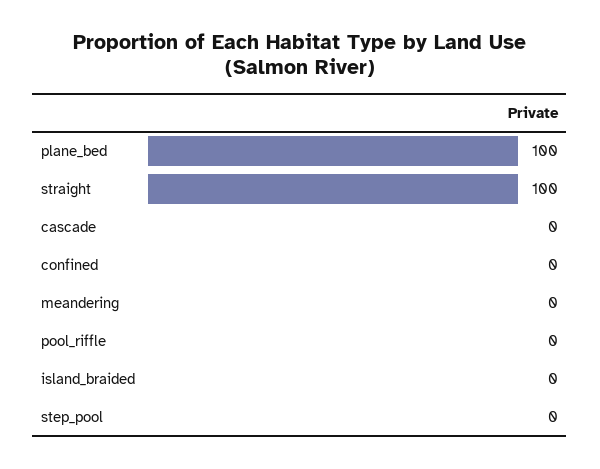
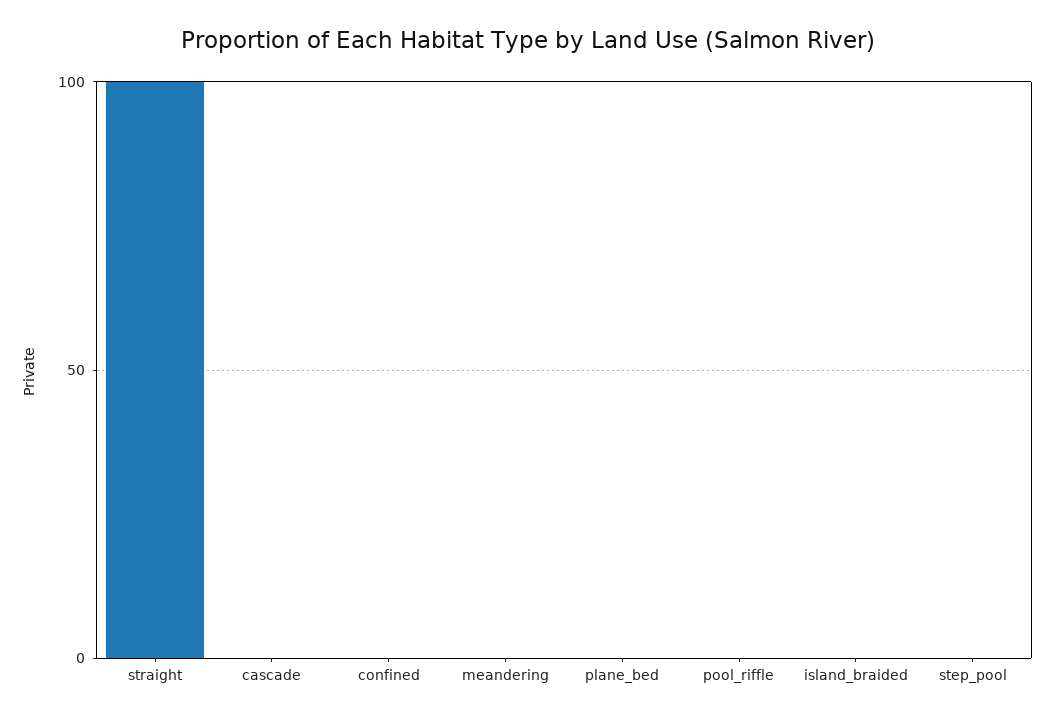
  {
-   "plane_bed": 100,
+   "plane_bed": 0,
    "straight": 100,
    "cascade": 0,
    "confined": 0,
    "meandering": 0,
    "pool_riffle": 0,
    "island_braided": 0,
    "step_pool": 0
  }

